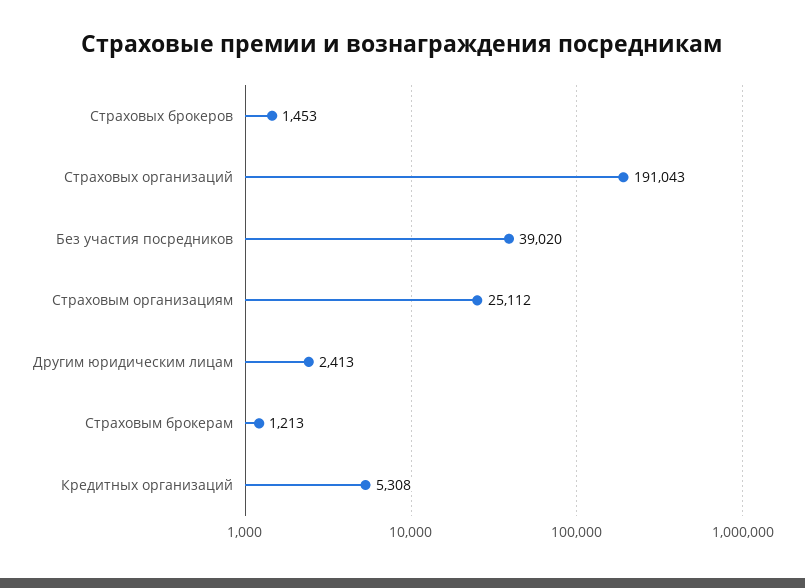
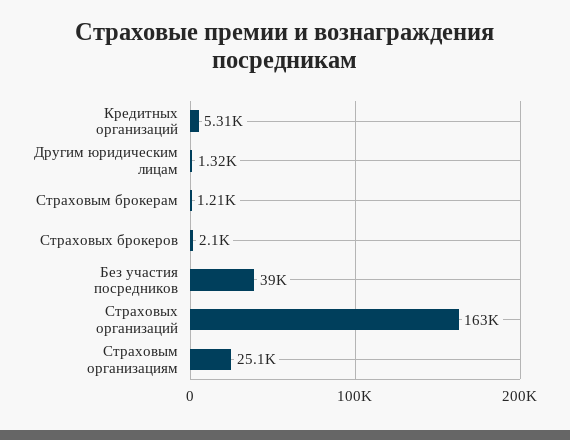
  {
-   "Страховых брокеров": 1453,
+   "Страховых брокеров": 2100,
-   "Страховых организаций": 191043,
+   "Страховых организаций": 163000,
    "Без участия посредников": 39020,
    "Страховым организациям": 25112,
-   "Другим юридическим лицам": 2413,
+   "Другим юридическим лицам": 1320,
    "Страховым брокерам": 1213,
    "Кредитных организаций": 5308
  }

